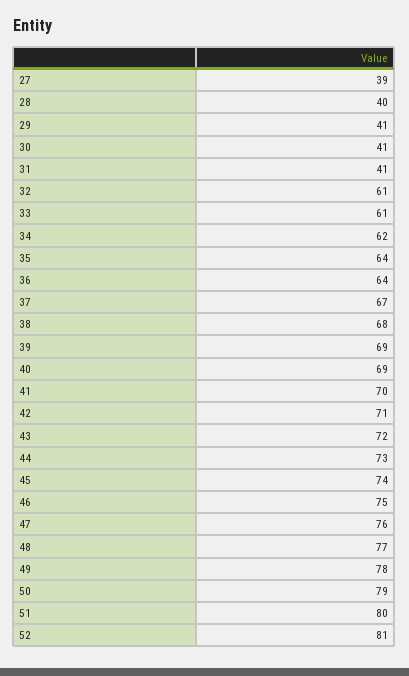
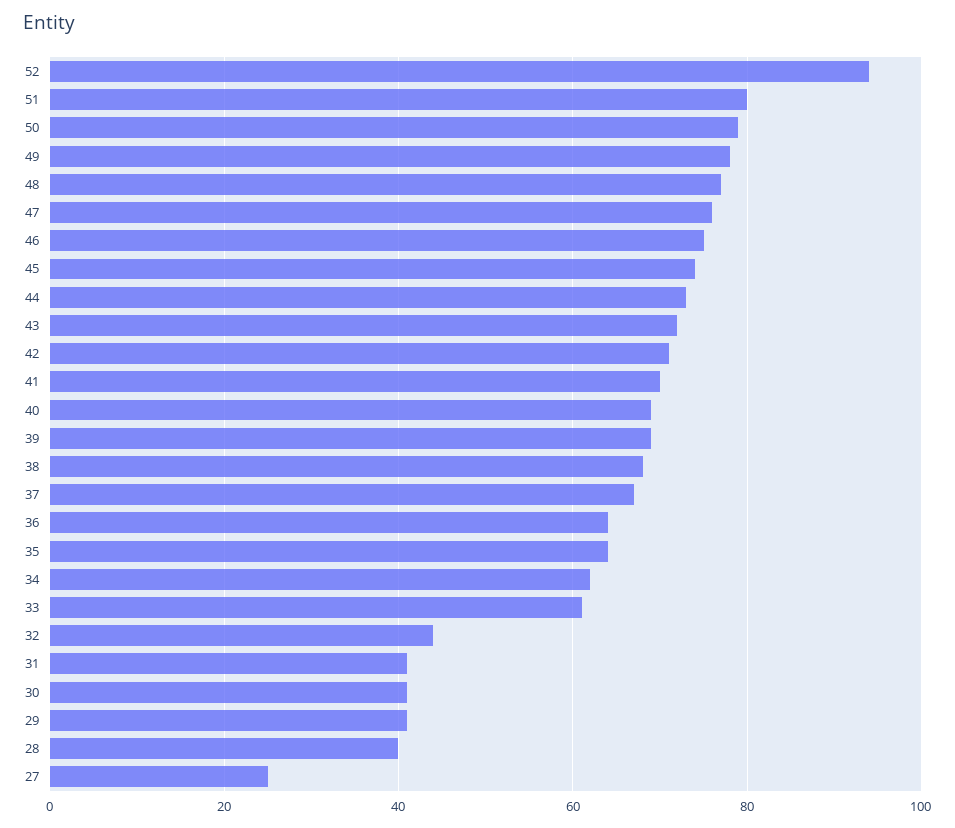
  {
-   "27": 39,
+   "27": 25,
    "28": 40,
    "29": 41,
    "30": 41,
    "31": 41,
-   "32": 61,
+   "32": 45,
    "33": 61,
    "34": 62,
    "35": 64,
    "36": 64,
    "37": 67,
    "38": 68,
    "39": 69,
    "40": 69,
    "41": 70,
    "42": 71,
    "43": 72,
    "44": 73,
    "45": 74,
    "46": 75,
    "47": 76,
    "48": 77,
    "49": 78,
    "50": 79,
    "51": 80,
-   "52": 81
+   "52": 95
  }

